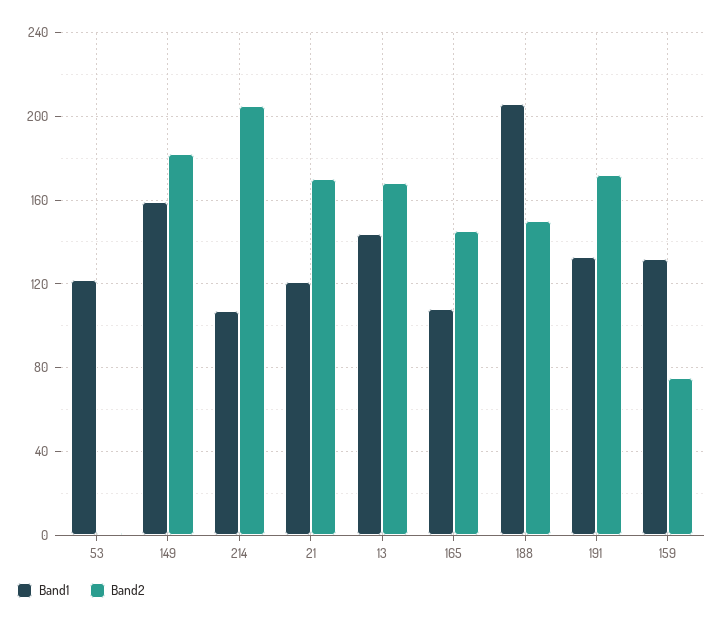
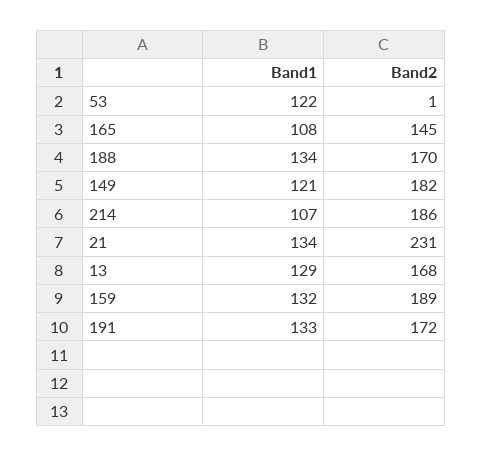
  {
    "Band1": {
      "53": 122,
-     "149": 160,
+     "149": 121,
      "214": 107,
-     "21": 120,
+     "21": 134,
-     "13": 145,
+     "13": 129,
      "165": 108,
-     "188": 205,
+     "188": 134,
      "191": 133,
      "159": 132
    },
    "Band2": {
      "53": 1,
      "149": 182,
-     "214": 205,
+     "214": 186,
-     "21": 170,
+     "21": 231,
      "13": 168,
      "165": 145,
-     "188": 150,
+     "188": 170,
      "191": 172,
-     "159": 75
+     "159": 189
    }
  }

